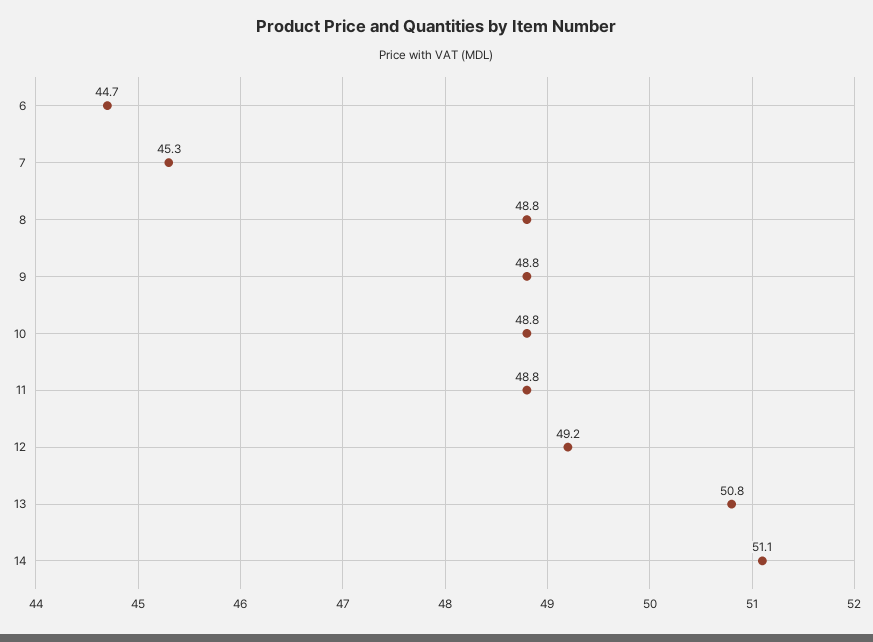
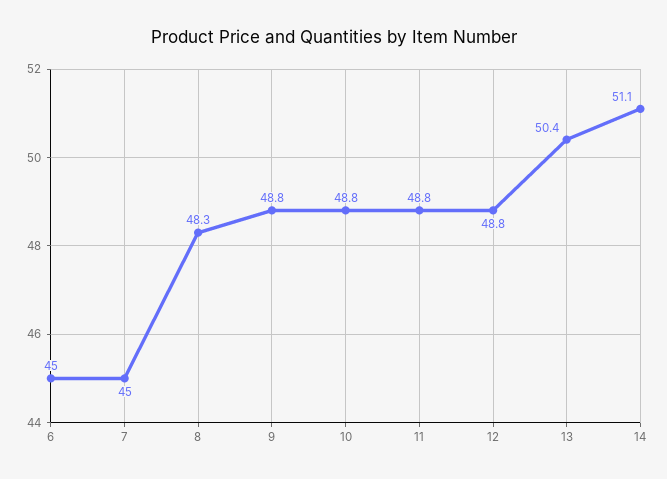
  {
-   "6": 44.7,
+   "6": 45,
-   "7": 45.3,
+   "7": 45,
-   "8": 48.8,
+   "8": 48.3,
    "9": 48.8,
    "10": 48.8,
    "11": 48.8,
-   "12": 49.2,
+   "12": 48.8,
-   "13": 50.8,
+   "13": 50.4,
    "14": 51.1
  }

